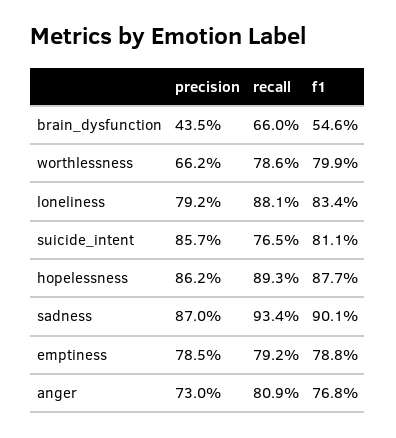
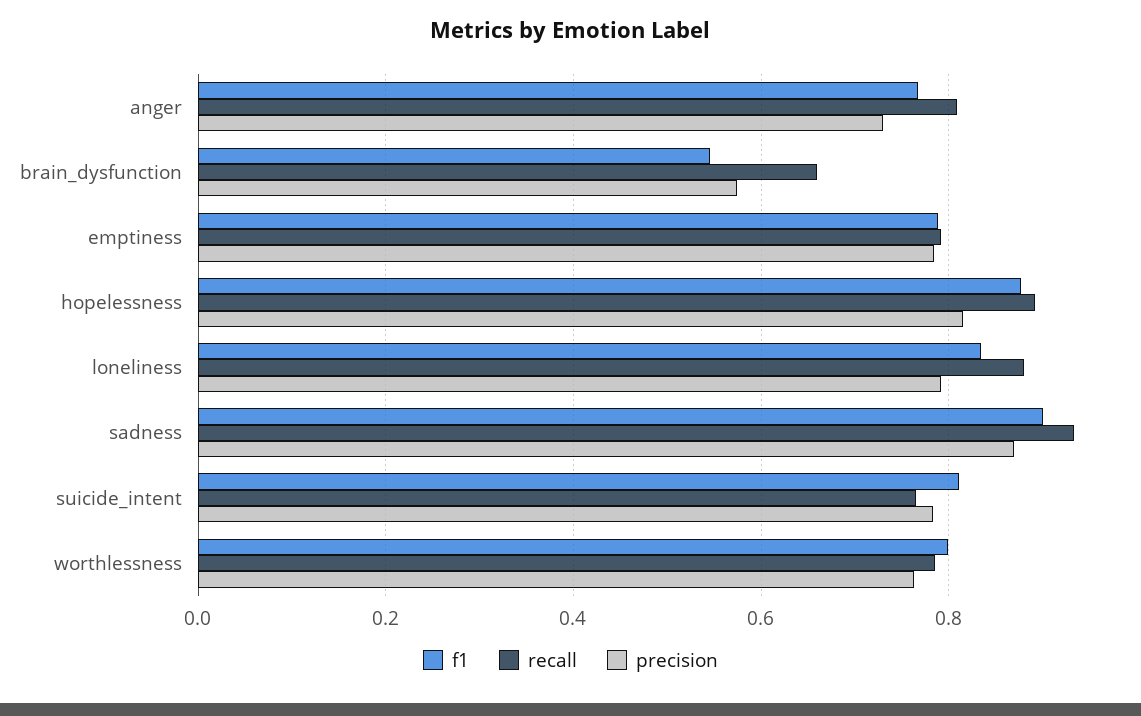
  {
    "precision": {
-     "brain_dysfunction": 0.435,
+     "brain_dysfunction": 0.58,
-     "worthlessness": 0.662,
+     "worthlessness": 0.76,
      "loneliness": 0.792,
-     "suicide_intent": 0.857,
+     "suicide_intent": 0.78,
-     "hopelessness": 0.862,
+     "hopelessness": 0.82,
      "sadness": 0.87,
      "emptiness": 0.785,
      "anger": 0.73
    },
    "recall": {
      "brain_dysfunction": 0.66,
      "worthlessness": 0.786,
      "loneliness": 0.881,
      "suicide_intent": 0.765,
      "hopelessness": 0.893,
      "sadness": 0.934,
      "emptiness": 0.792,
      "anger": 0.809
    },
    "f1": {
      "brain_dysfunction": 0.546,
      "worthlessness": 0.799,
      "loneliness": 0.834,
      "suicide_intent": 0.811,
      "hopelessness": 0.877,
      "sadness": 0.901,
      "emptiness": 0.788,
      "anger": 0.768
    }
  }

